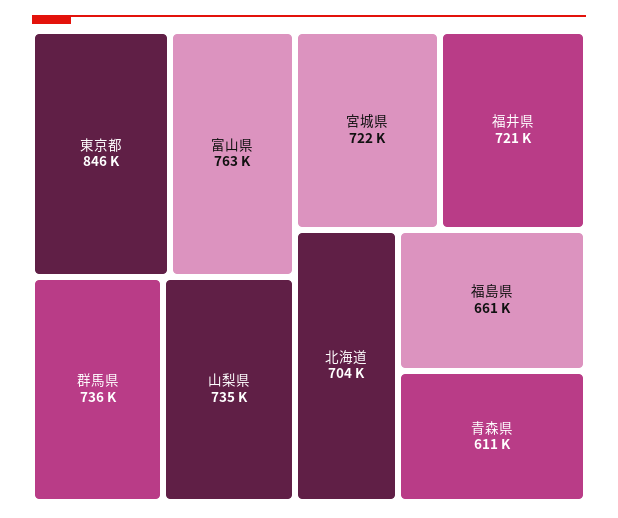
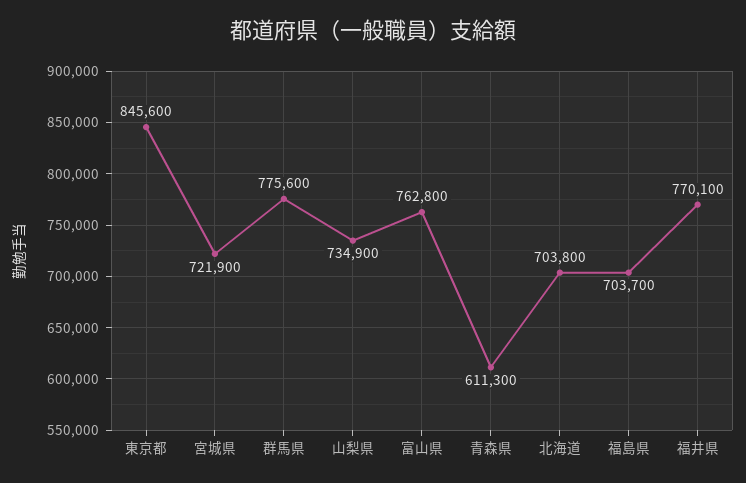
  {
    "東京都": 845600,
    "富山県": 762800,
-   "群馬県": 736000,
+   "群馬県": 775600,
    "山梨県": 734900,
    "宮城県": 721900,
-   "福井県": 721000,
+   "福井県": 770100,
    "北海道": 703800,
-   "福島県": 661000,
+   "福島県": 703700,
    "青森県": 611300
  }

